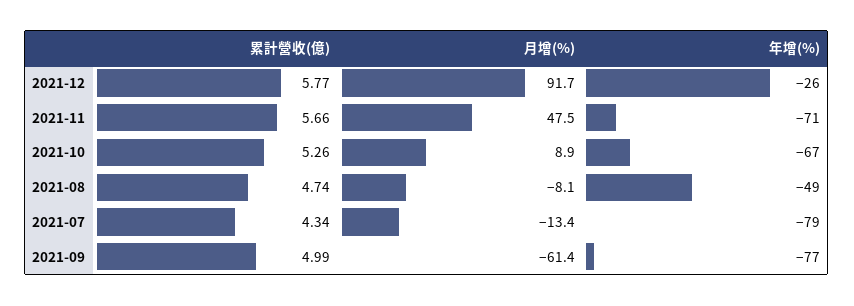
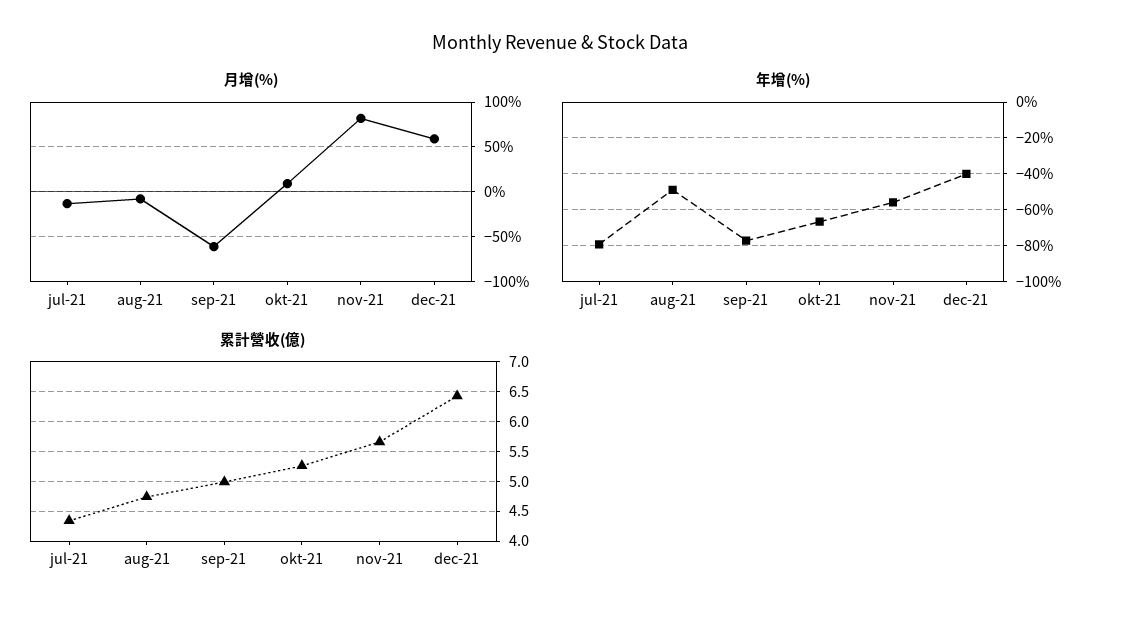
  {
    "累計營收(億)": {
-     "2021-12": 5.77,
+     "2021-12": 6.5,
      "2021-11": 5.66,
      "2021-10": 5.26,
      "2021-08": 4.74,
      "2021-07": 4.34,
      "2021-09": 4.99
    },
    "月增(%)": {
-     "2021-12": 91.7,
+     "2021-12": 60,
-     "2021-11": 47.5,
+     "2021-11": 80,
      "2021-10": 8.9,
      "2021-08": -8.1,
      "2021-07": -13.4,
      "2021-09": -61.4
    },
    "年增(%)": {
-     "2021-12": -26,
+     "2021-12": -40,
-     "2021-11": -71,
+     "2021-11": -55,
      "2021-10": -67,
      "2021-08": -49,
      "2021-07": -79,
      "2021-09": -77
    }
  }

